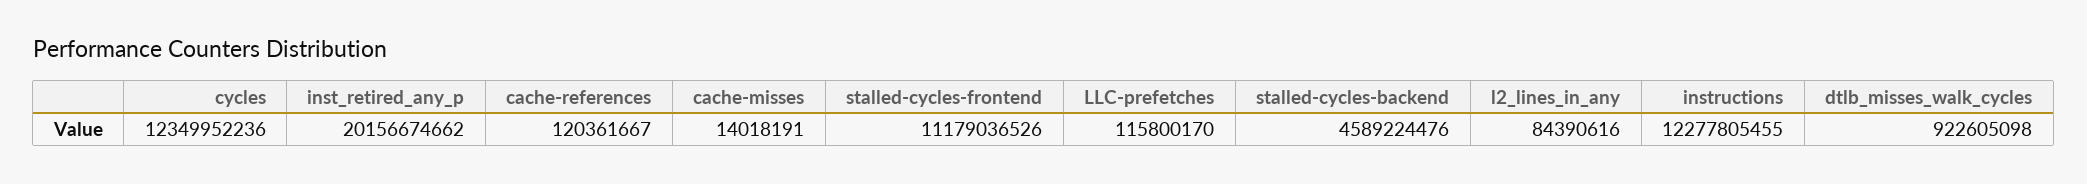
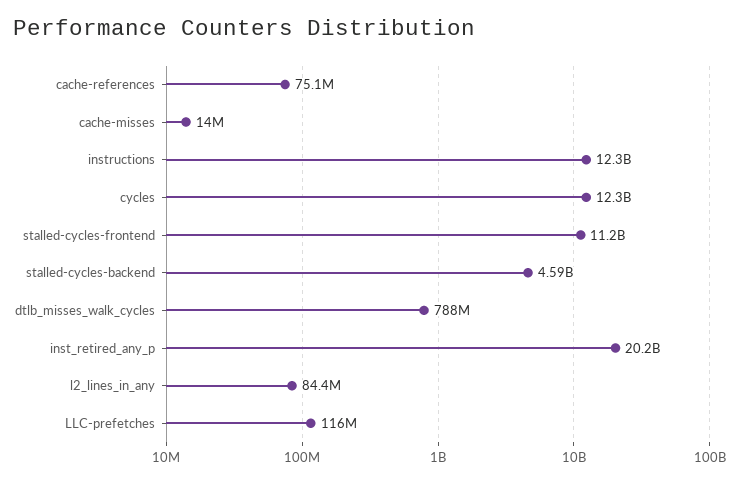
  {
    "cycles": 12349952236,
    "inst_retired_any_p": 20156674662,
-   "cache-references": 120361667,
+   "cache-references": 75100000,
    "cache-misses": 14018191,
    "stalled-cycles-frontend": 11179036526,
    "LLC-prefetches": 115800170,
    "stalled-cycles-backend": 4589224476,
    "l2_lines_in_any": 84390616,
    "instructions": 12277805455,
-   "dtlb_misses_walk_cycles": 922605098
+   "dtlb_misses_walk_cycles": 788000000
  }

